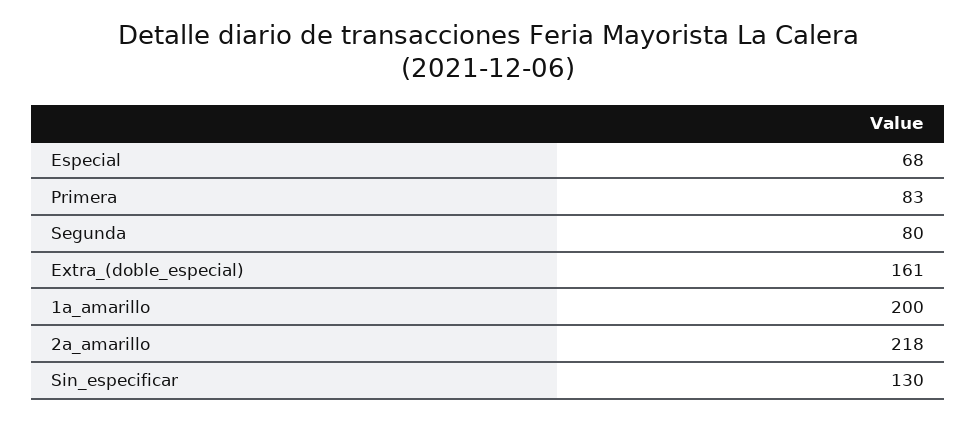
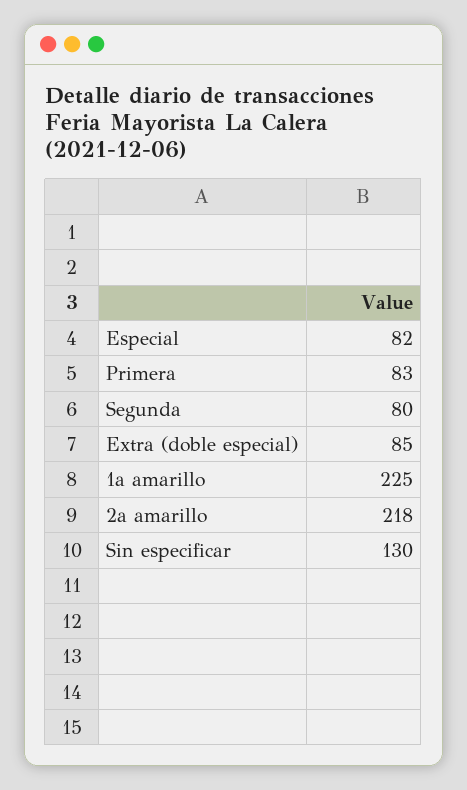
  {
-   "Especial": 68,
+   "Especial": 82,
    "Primera": 83,
    "Segunda": 80,
-   "Extra_(doble_especial)": 161,
+   "Extra_(doble_especial)": 85,
-   "1a_amarillo": 200,
+   "1a_amarillo": 225,
    "2a_amarillo": 218,
    "Sin_especificar": 130
  }

